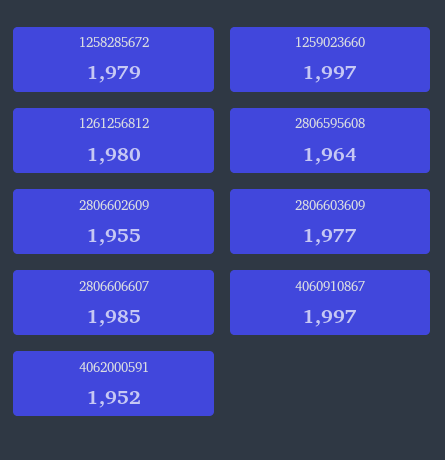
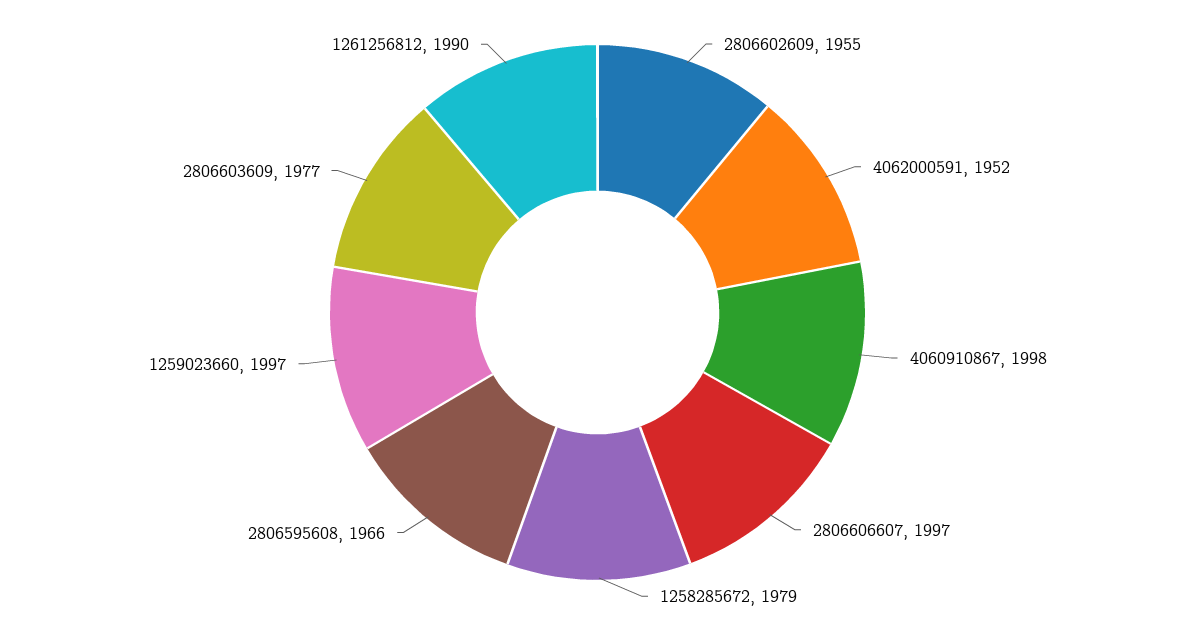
  {
    "1258285672": 1979,
    "1259023660": 1997,
-   "1261256812": 1980,
+   "1261256812": 1990,
-   "2806595608": 1964,
+   "2806595608": 1966,
    "2806602609": 1955,
    "2806603609": 1977,
-   "2806606607": 1985,
+   "2806606607": 1997,
-   "4060910867": 1997,
+   "4060910867": 1998,
    "4062000591": 1952
  }

